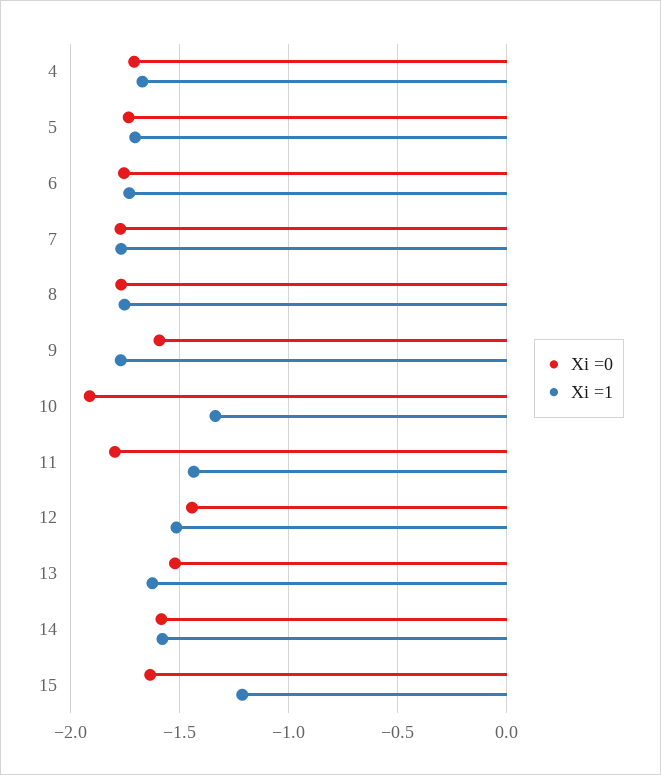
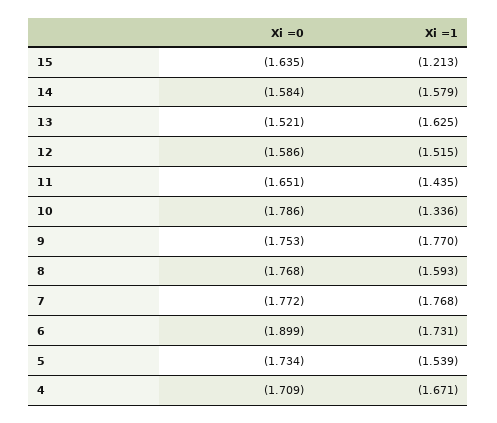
  {
    "Xi =0": {
      "4": -1.709,
      "5": -1.734,
-     "6": -1.75,
+     "6": -1.899,
      "7": -1.772,
      "8": -1.768,
-     "9": -1.6,
+     "9": -1.753,
-     "10": -1.9,
+     "10": -1.786,
-     "11": -1.8,
+     "11": -1.651,
-     "12": -1.45,
+     "12": -1.586,
      "13": -1.521,
      "14": -1.584,
      "15": -1.635
    },
    "Xi =1": {
      "4": -1.671,
-     "5": -1.7,
+     "5": -1.539,
      "6": -1.731,
      "7": -1.768,
-     "8": -1.75,
+     "8": -1.593,
      "9": -1.77,
      "10": -1.336,
      "11": -1.435,
      "12": -1.515,
      "13": -1.625,
      "14": -1.579,
      "15": -1.213
    }
  }

